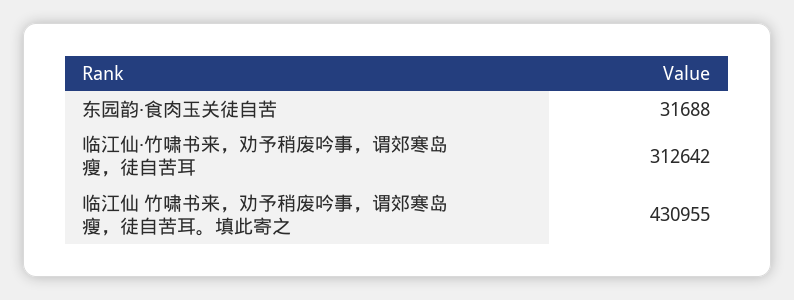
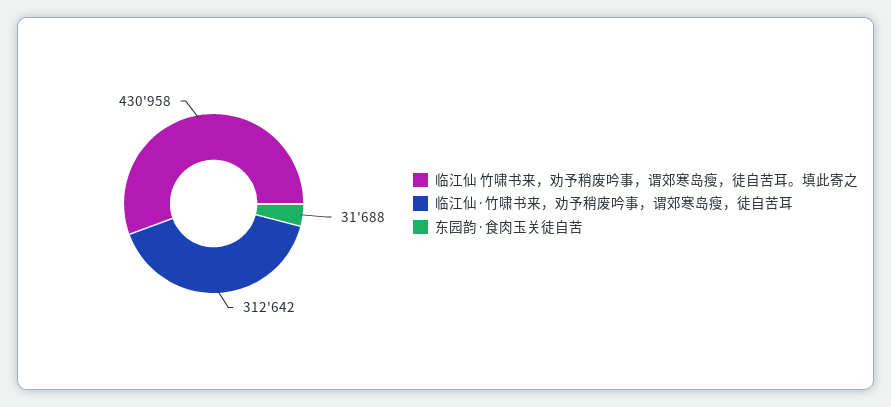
  {
    "东园韵·食肉玉关徒自苦": 31688,
    "临江仙·竹啸书来，劝予稍废吟事，谓郊寒岛瘦，徒自苦耳": 312642,
-   "临江仙 竹啸书来，劝予稍废吟事，谓郊寒岛瘦，徒自苦耳。填此寄之": 430955
+   "临江仙 竹啸书来，劝予稍废吟事，谓郊寒岛瘦，徒自苦耳。填此寄之": 430958
  }

